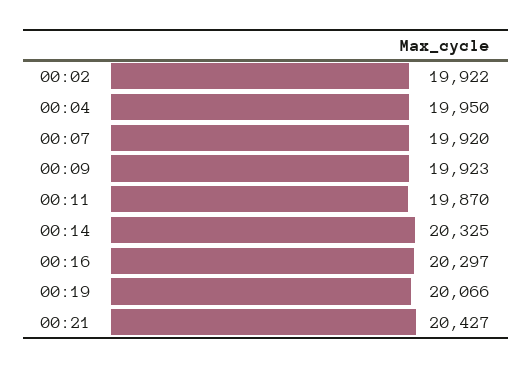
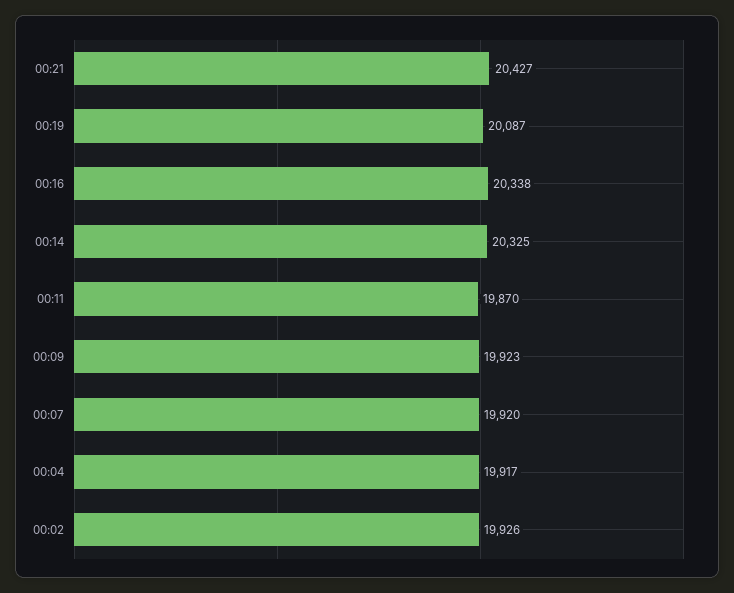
  {
-   "00:02": 19922,
+   "00:02": 19926,
-   "00:04": 19950,
+   "00:04": 19917,
    "00:07": 19920,
    "00:09": 19923,
    "00:11": 19870,
    "00:14": 20325,
-   "00:16": 20297,
+   "00:16": 20338,
-   "00:19": 20066,
+   "00:19": 20087,
    "00:21": 20427
  }

